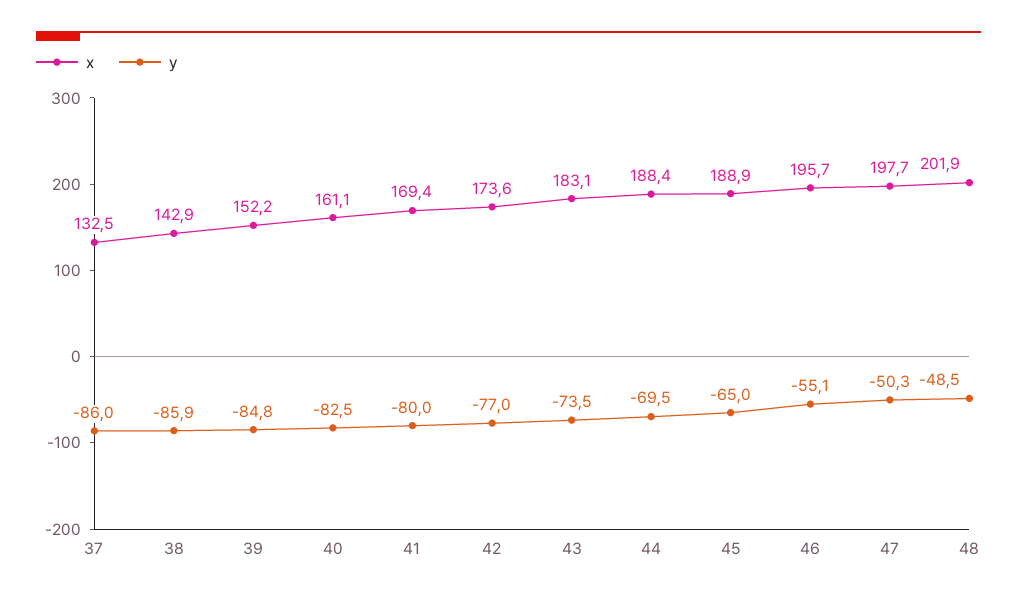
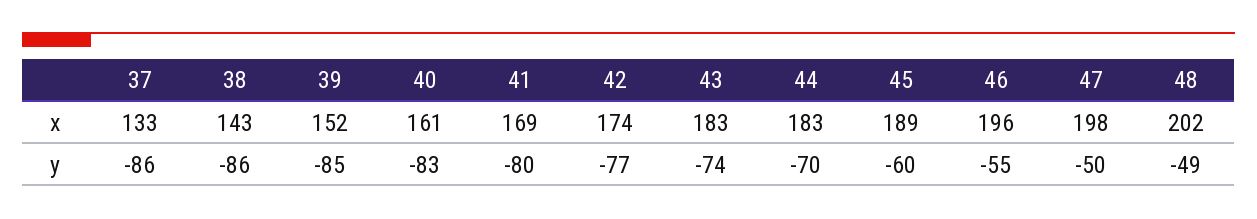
  {
    "x": {
      "37": 132.5,
      "38": 142.9,
      "39": 152.2,
      "40": 161.1,
      "41": 169.4,
      "42": 173.6,
      "43": 183.1,
-     "44": 188.4,
+     "44": 183,
      "45": 188.9,
      "46": 195.7,
      "47": 197.7,
      "48": 201.9
    },
    "y": {
      "37": -86,
      "38": -85.9,
      "39": -84.8,
      "40": -82.5,
      "41": -80,
      "42": -77,
      "43": -73.5,
      "44": -69.5,
-     "45": -65,
+     "45": -60,
      "46": -55.1,
      "47": -50.3,
      "48": -48.5
    }
  }

